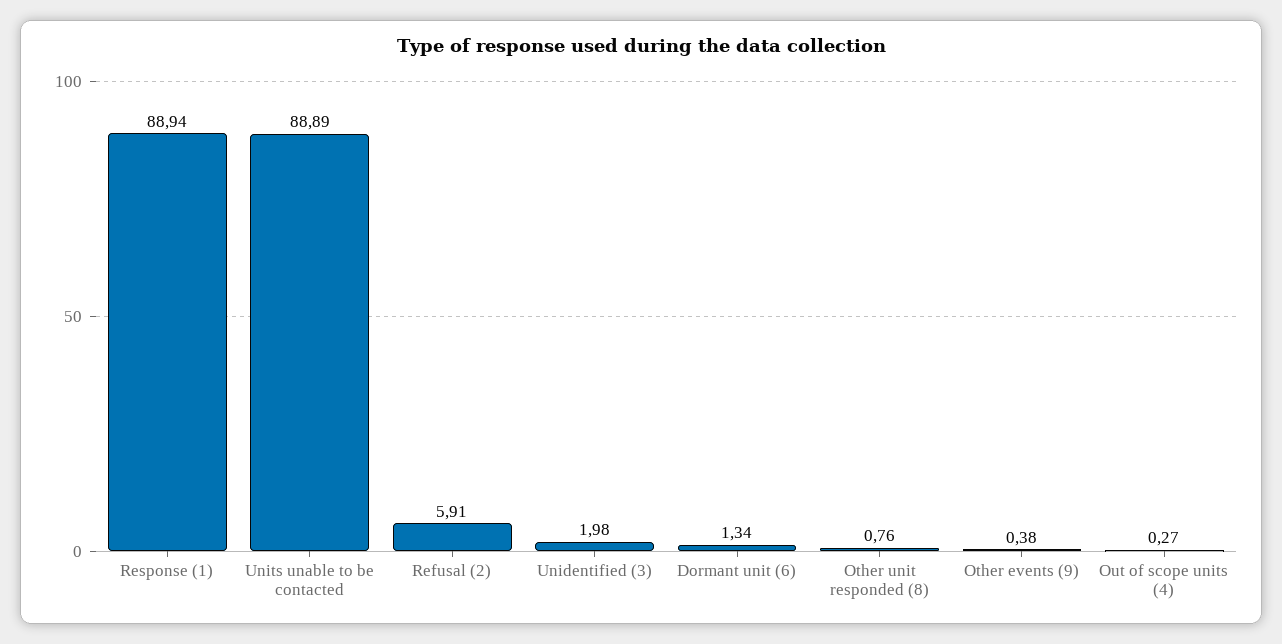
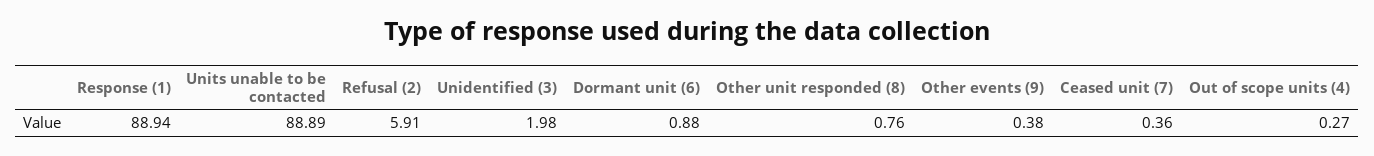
  {
    "Response (1)": 88.94,
    "Units unable to be contacted": 88.89,
    "Refusal (2)": 5.91,
    "Unidentified (3)": 1.98,
-   "Dormant unit (6)": 1.34,
+   "Dormant unit (6)": 0.88,
    "Other unit responded (8)": 0.76,
    "Other events (9)": 0.38,
-   "Out of scope units (4)": 0.27
+   "Out of scope units (4)": 0.27,
+   "Ceased unit (7)": 0.36
  }

